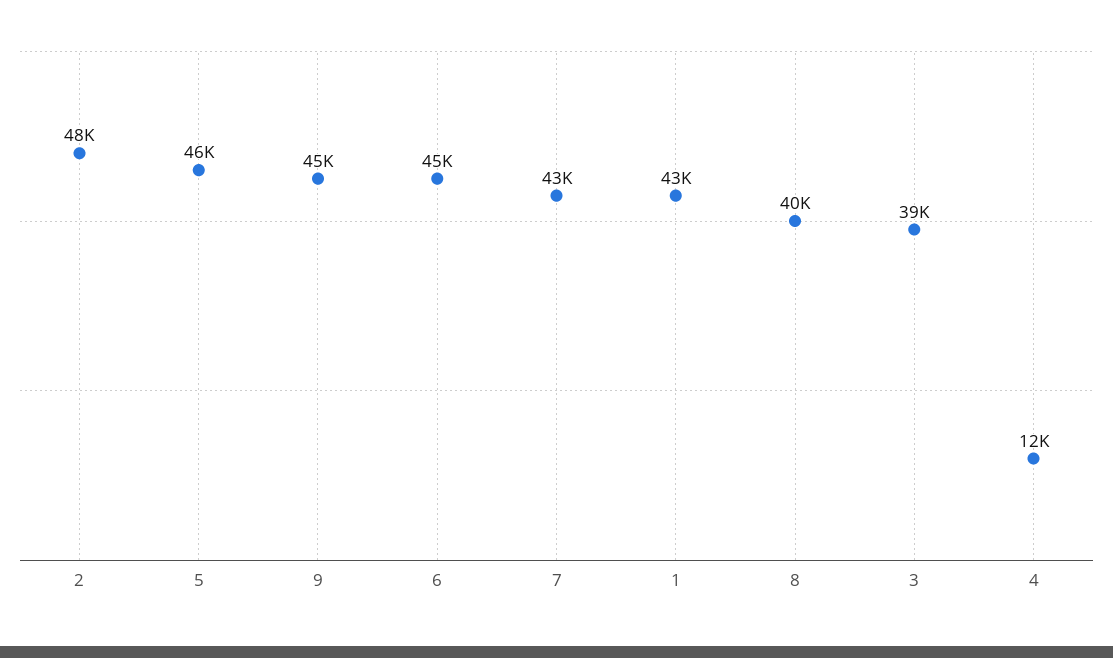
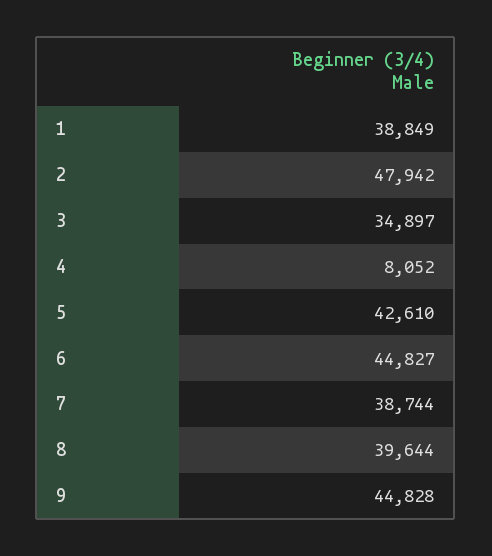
  {
    "2": 47942,
-   "5": 46000,
+   "5": 42610,
    "9": 44828,
    "6": 44827,
-   "7": 43000,
+   "7": 38744,
-   "1": 43000,
+   "1": 38849,
    "8": 39644,
-   "3": 39000,
+   "3": 34897,
-   "4": 12000
+   "4": 8052
  }

